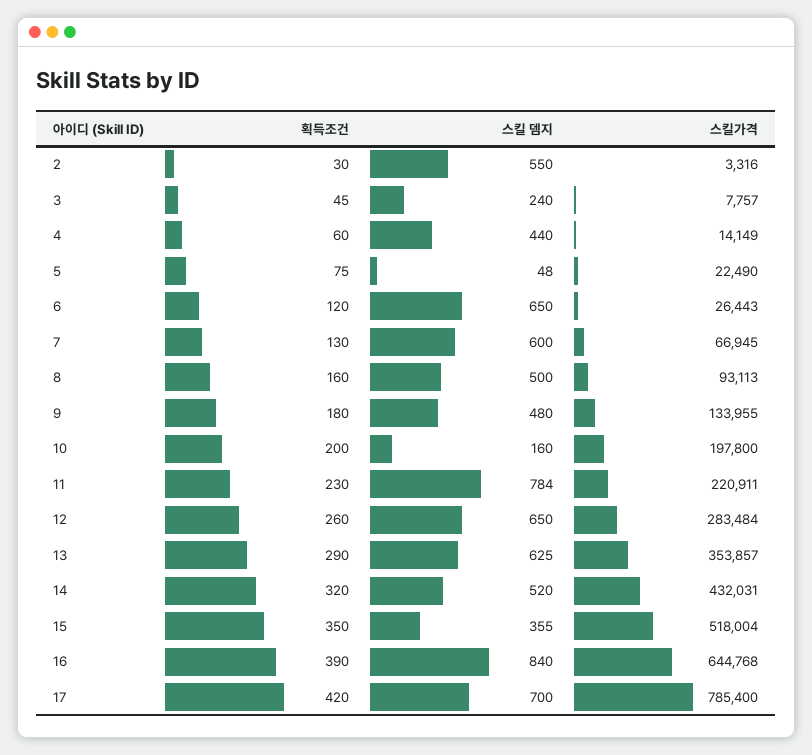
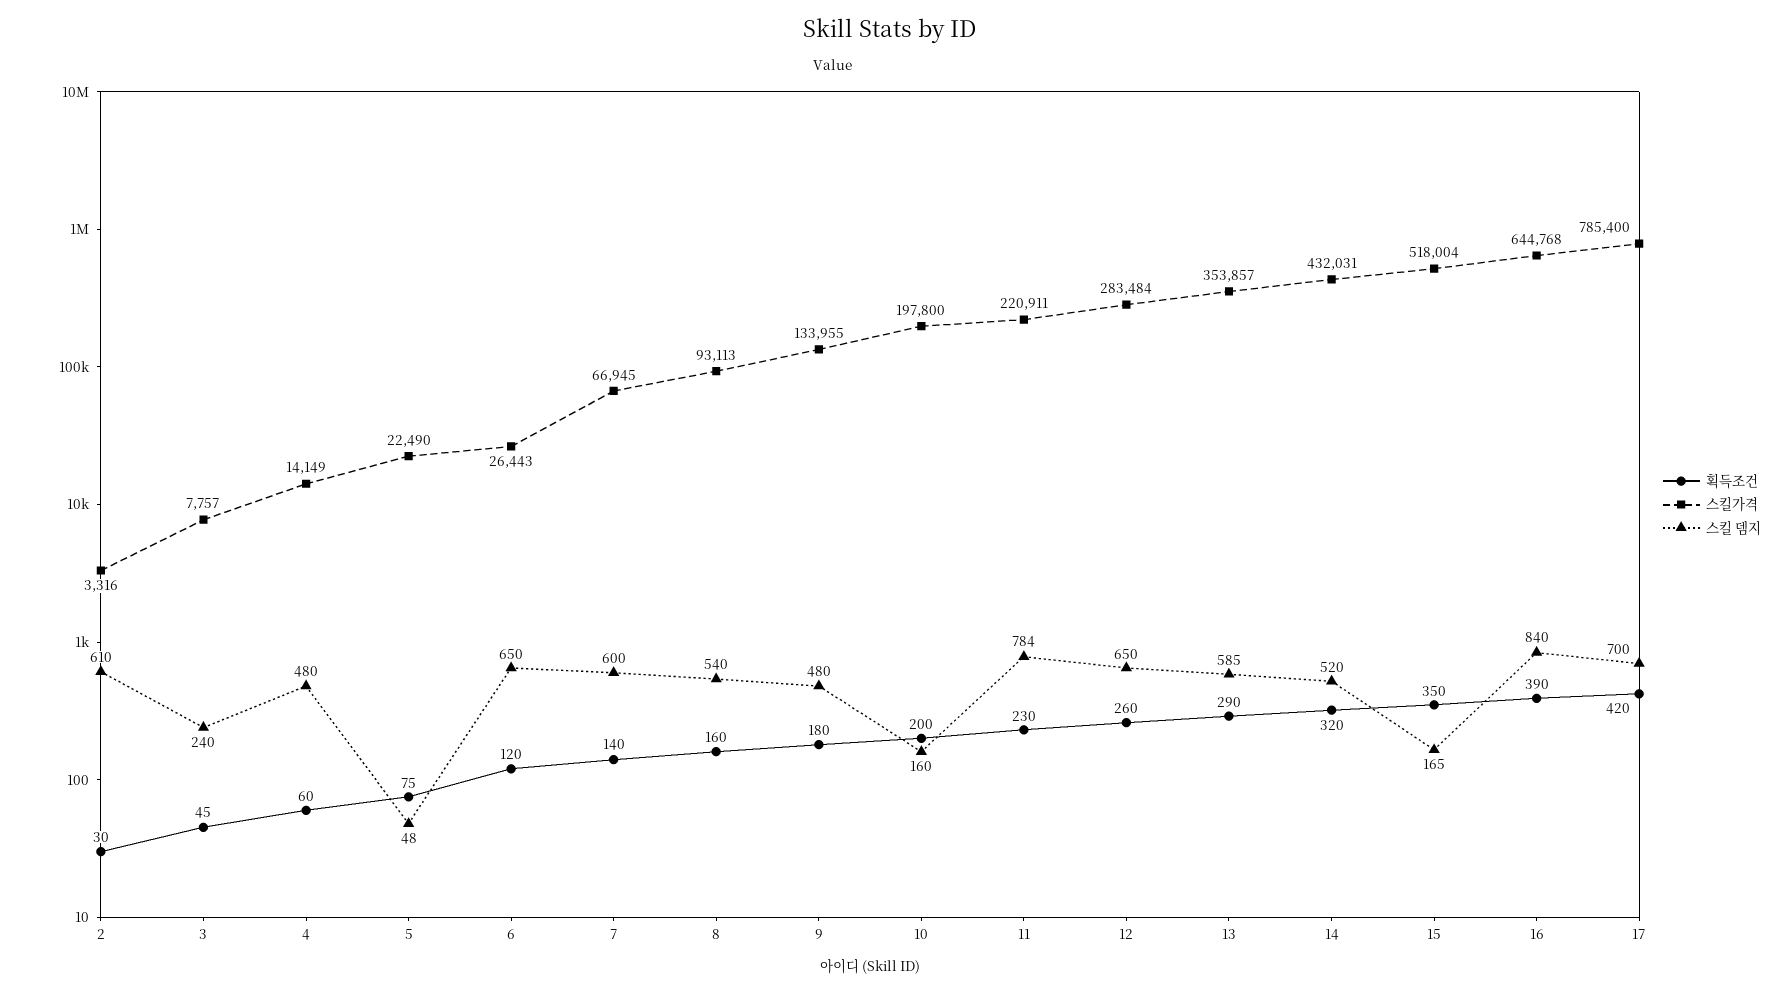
  {
    "획득조건": {
      "2": 30,
      "3": 45,
      "4": 60,
      "5": 75,
      "6": 120,
-     "7": 130,
+     "7": 140,
      "8": 160,
      "9": 180,
      "10": 200,
      "11": 230,
      "12": 260,
      "13": 290,
      "14": 320,
      "15": 350,
      "16": 390,
      "17": 420
    },
    "스킬 뎀지": {
-     "2": 550,
+     "2": 610,
      "3": 240,
-     "4": 440,
+     "4": 480,
      "5": 48,
      "6": 650,
      "7": 600,
-     "8": 500,
+     "8": 540,
      "9": 480,
      "10": 160,
      "11": 784,
      "12": 650,
-     "13": 625,
+     "13": 585,
      "14": 520,
-     "15": 355,
+     "15": 165,
      "16": 840,
      "17": 700
    },
    "스킬가격": {
      "2": 3316,
      "3": 7757,
      "4": 14149,
      "5": 22490,
      "6": 26443,
      "7": 66945,
      "8": 93113,
      "9": 133955,
      "10": 197800,
      "11": 220911,
      "12": 283484,
      "13": 353857,
      "14": 432031,
      "15": 518004,
      "16": 644768,
      "17": 785400
    }
  }

